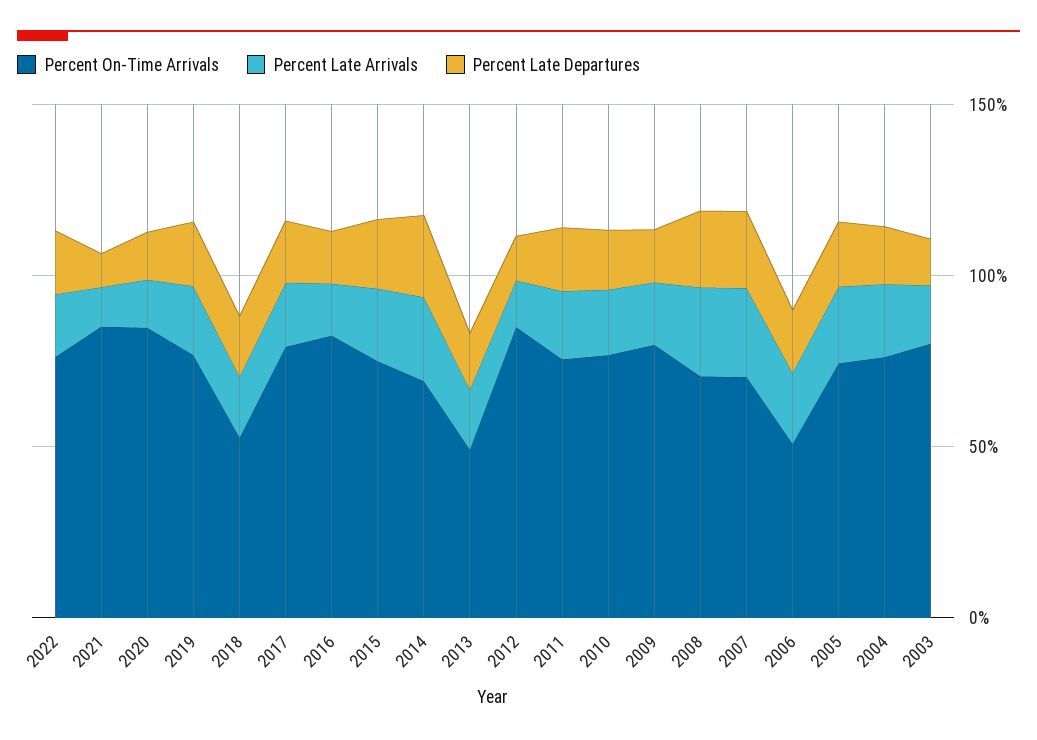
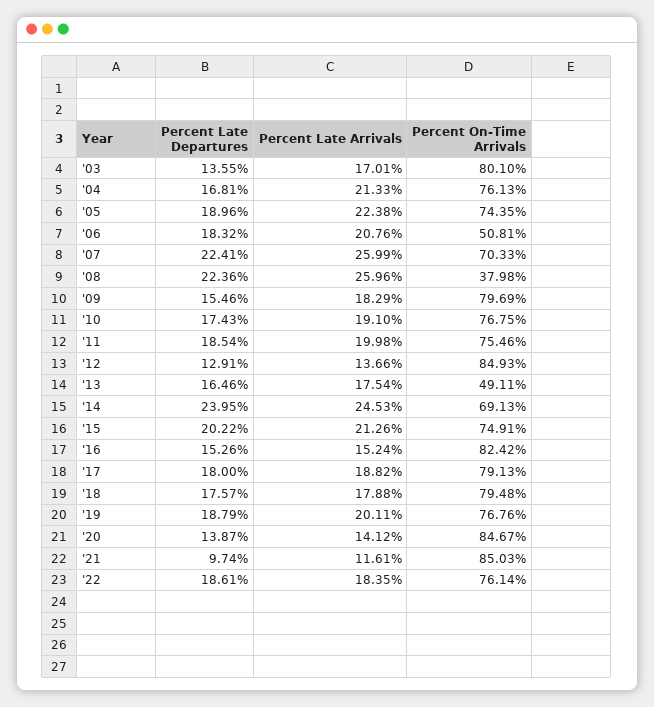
  {
    "Percent On-Time Arrivals": {
      "2022": 76.14,
      "2021": 85.03,
      "2020": 84.67,
      "2019": 76.76,
-     "2018": 50,
+     "2018": 79.48,
      "2017": 79.13,
      "2016": 82.42,
      "2015": 74.91,
      "2014": 69.13,
      "2013": 49.11,
      "2012": 84.93,
      "2011": 75.46,
      "2010": 76.75,
      "2009": 79.69,
-     "2008": 70,
+     "2008": 37.98,
      "2007": 70.33,
      "2006": 50.81,
      "2005": 74.35,
      "2004": 76.13,
      "2003": 80.1
    },
    "Percent Late Arrivals": {
      "2022": 18.35,
      "2021": 11.61,
      "2020": 14.12,
      "2019": 20.11,
      "2018": 17.88,
      "2017": 18.82,
      "2016": 15.24,
      "2015": 21.26,
      "2014": 24.53,
      "2013": 17.54,
      "2012": 13.66,
      "2011": 19.98,
      "2010": 19.1,
      "2009": 18.29,
      "2008": 25.96,
      "2007": 25.99,
      "2006": 20.76,
      "2005": 22.38,
      "2004": 21.33,
      "2003": 17.01
    },
    "Percent Late Departures": {
      "2022": 18.61,
      "2021": 9.74,
      "2020": 13.87,
      "2019": 18.79,
      "2018": 17.57,
      "2017": 18,
      "2016": 15.26,
      "2015": 20.22,
      "2014": 23.95,
      "2013": 16.46,
      "2012": 12.91,
      "2011": 18.54,
      "2010": 17.43,
      "2009": 15.46,
      "2008": 22.36,
      "2007": 22.41,
      "2006": 18.32,
      "2005": 18.96,
      "2004": 16.81,
      "2003": 13.55
    }
  }

